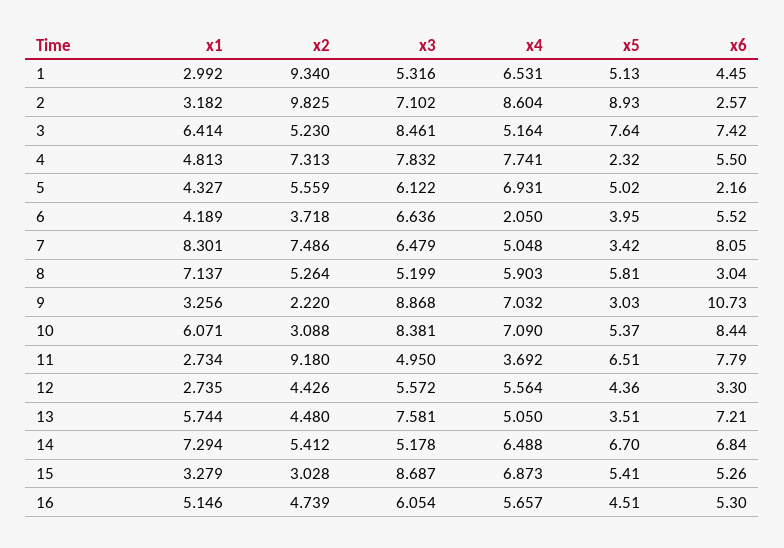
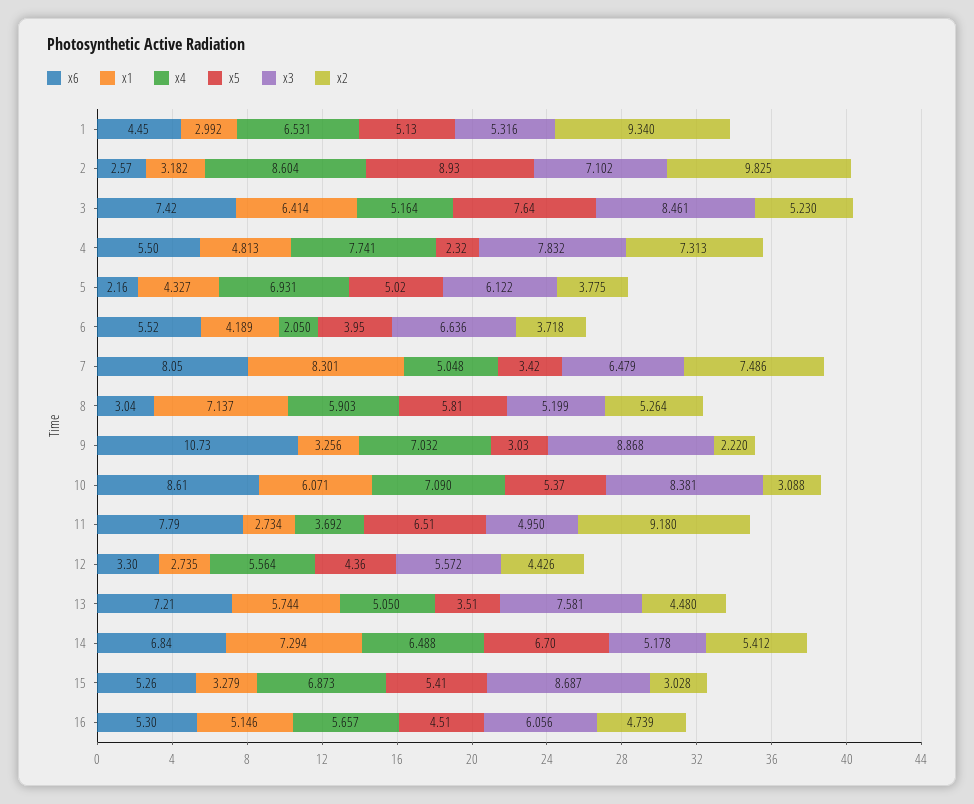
  {
    "x1": {
      "1": 2.992,
      "2": 3.182,
      "3": 6.414,
      "4": 4.813,
      "5": 4.327,
      "6": 4.189,
      "7": 8.301,
      "8": 7.137,
      "9": 3.256,
      "10": 6.071,
      "11": 2.734,
      "12": 2.735,
      "13": 5.744,
      "14": 7.294,
      "15": 3.279,
      "16": 5.146
    },
    "x2": {
      "1": 9.34,
      "2": 9.825,
      "3": 5.23,
      "4": 7.313,
-     "5": 5.559,
+     "5": 3.775,
      "6": 3.718,
      "7": 7.486,
      "8": 5.264,
      "9": 2.22,
      "10": 3.088,
      "11": 9.18,
      "12": 4.426,
      "13": 4.48,
      "14": 5.412,
      "15": 3.028,
      "16": 4.739
    },
    "x3": {
      "1": 5.316,
      "2": 7.102,
      "3": 8.461,
      "4": 7.832,
      "5": 6.122,
      "6": 6.636,
      "7": 6.479,
      "8": 5.199,
      "9": 8.868,
      "10": 8.381,
      "11": 4.95,
      "12": 5.572,
      "13": 7.581,
      "14": 5.178,
      "15": 8.687,
-     "16": 6.054
+     "16": 6.056
    },
    "x4": {
      "1": 6.531,
      "2": 8.604,
      "3": 5.164,
      "4": 7.741,
      "5": 6.931,
      "6": 2.05,
      "7": 5.048,
      "8": 5.903,
      "9": 7.032,
      "10": 7.09,
      "11": 3.692,
      "12": 5.564,
      "13": 5.05,
      "14": 6.488,
      "15": 6.873,
      "16": 5.657
    },
    "x5": {
      "1": 5.13,
      "2": 8.93,
      "3": 7.64,
      "4": 2.32,
      "5": 5.02,
      "6": 3.95,
      "7": 3.42,
      "8": 5.81,
      "9": 3.03,
      "10": 5.37,
      "11": 6.51,
      "12": 4.36,
      "13": 3.51,
      "14": 6.7,
      "15": 5.41,
      "16": 4.51
    },
    "x6": {
      "1": 4.45,
      "2": 2.57,
      "3": 7.42,
      "4": 5.5,
      "5": 2.16,
      "6": 5.52,
      "7": 8.05,
      "8": 3.04,
      "9": 10.73,
-     "10": 8.44,
+     "10": 8.61,
      "11": 7.79,
      "12": 3.3,
      "13": 7.21,
      "14": 6.84,
      "15": 5.26,
      "16": 5.3
    }
  }

